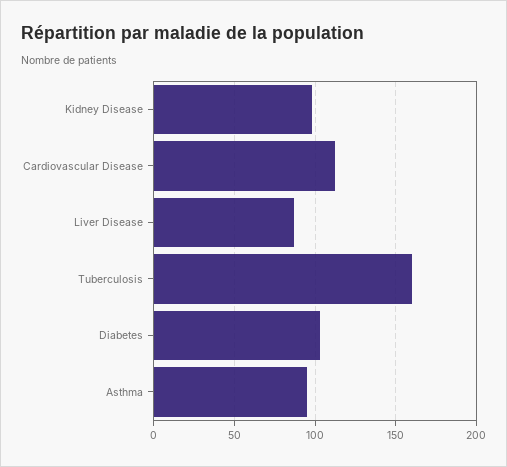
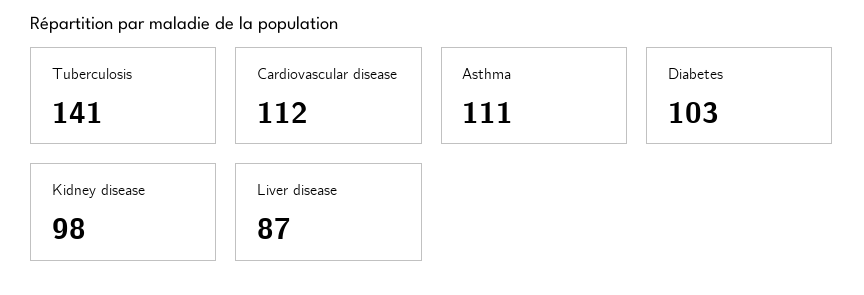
  {
    "Kidney Disease": 98,
    "Cardiovascular Disease": 112,
    "Liver Disease": 87,
-   "Tuberculosis": 160,
+   "Tuberculosis": 141,
    "Diabetes": 103,
-   "Asthma": 95
+   "Asthma": 111
  }

